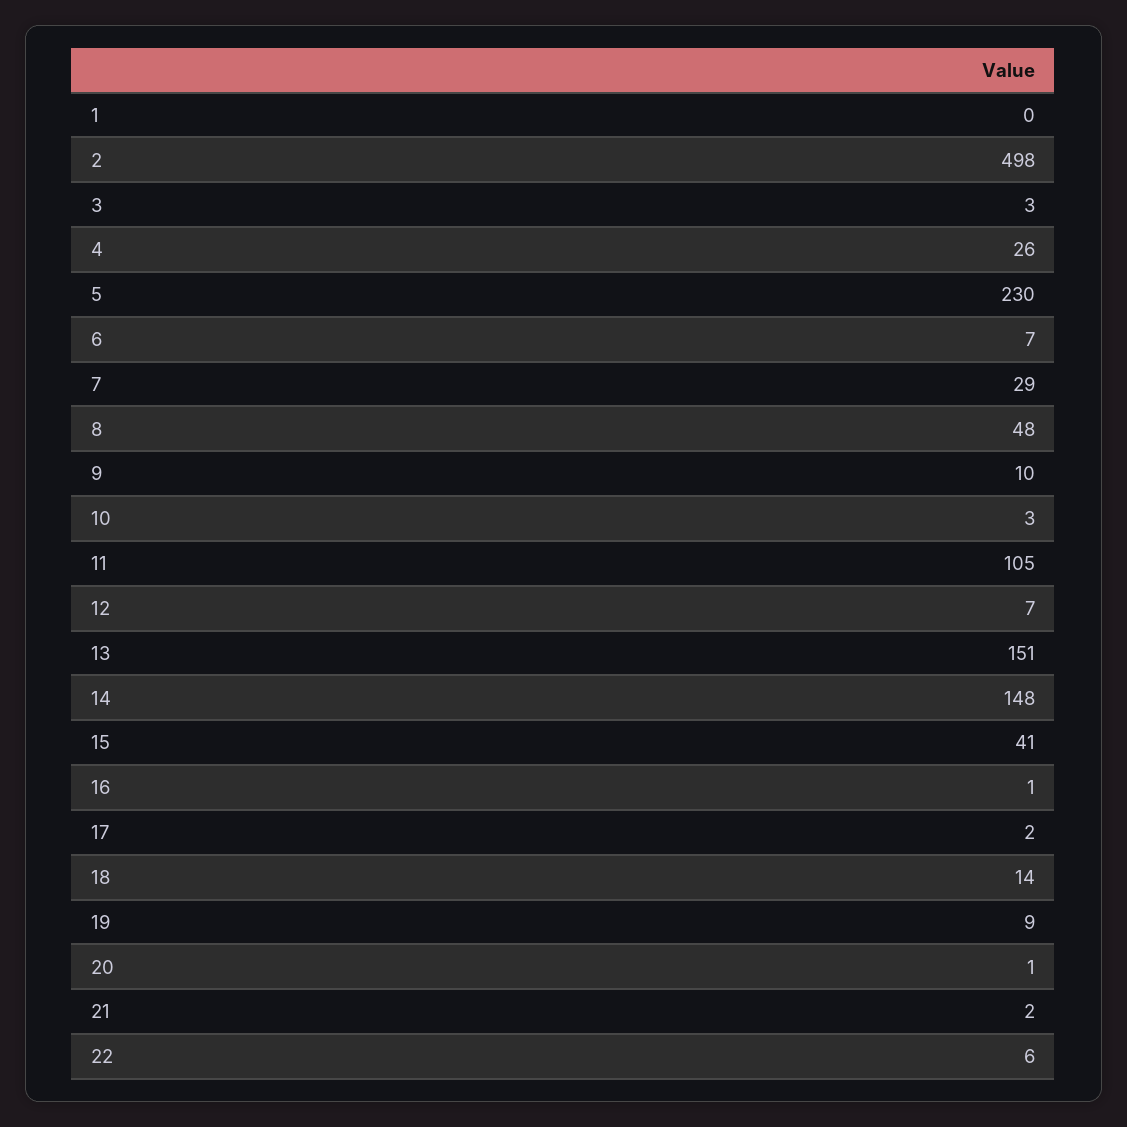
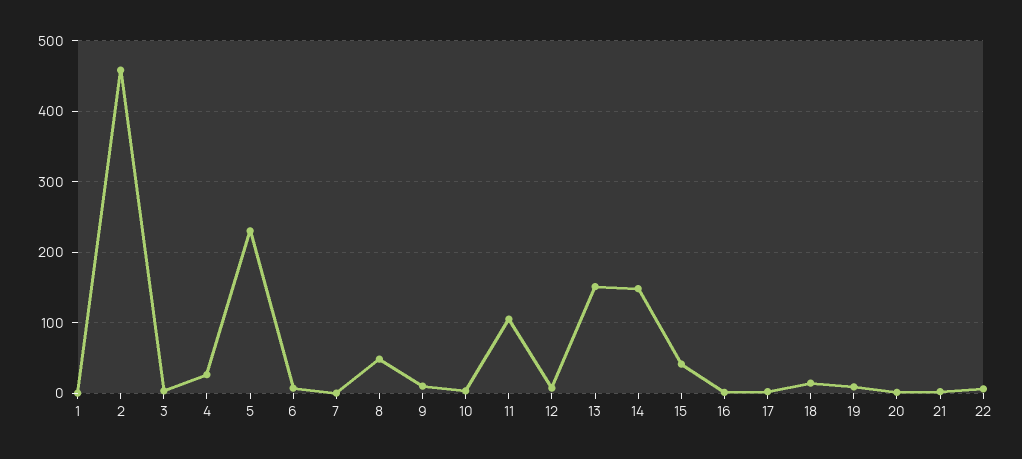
  {
    "1": 0,
-   "2": 498,
+   "2": 460,
    "3": 3,
    "4": 26,
    "5": 230,
    "6": 7,
-   "7": 29,
+   "7": 0,
    "8": 48,
    "9": 10,
    "10": 3,
    "11": 105,
    "12": 7,
    "13": 151,
    "14": 148,
    "15": 41,
    "16": 1,
    "17": 2,
    "18": 14,
    "19": 9,
    "20": 1,
    "21": 2,
    "22": 6
  }

